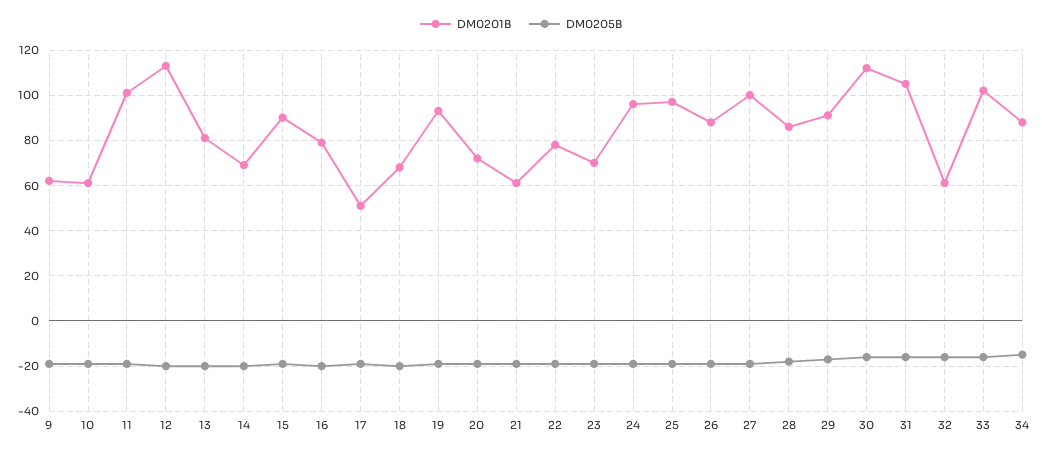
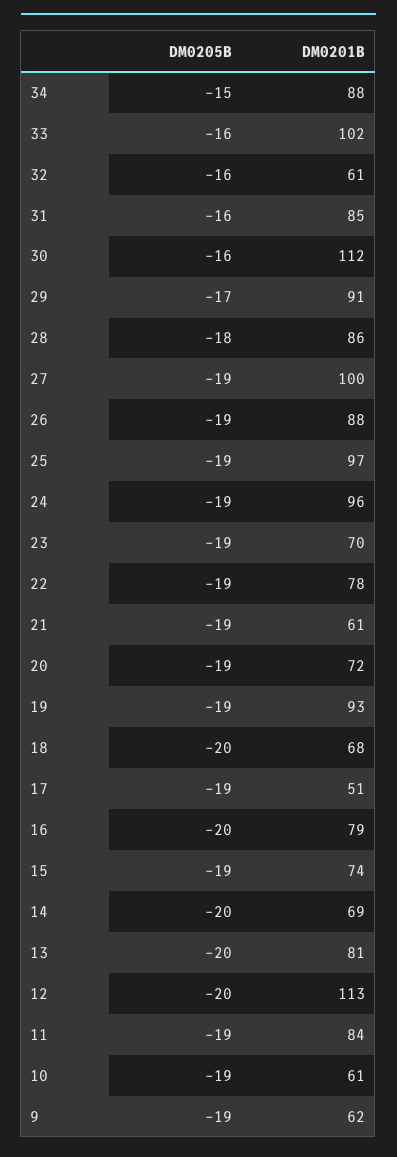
  {
    "DM0201B": {
      "9": 62,
      "10": 61,
-     "11": 100,
+     "11": 84,
      "12": 113,
      "13": 81,
      "14": 69,
-     "15": 90,
+     "15": 74,
      "16": 79,
      "17": 51,
      "18": 68,
      "19": 93,
      "20": 72,
      "21": 61,
      "22": 78,
      "23": 70,
      "24": 96,
      "25": 97,
      "26": 88,
      "27": 100,
      "28": 86,
      "29": 91,
      "30": 112,
-     "31": 105,
+     "31": 85,
      "32": 61,
      "33": 102,
      "34": 88
    },
    "DM0205B": {
      "9": -19,
      "10": -19,
      "11": -19,
      "12": -20,
      "13": -20,
      "14": -20,
      "15": -19,
      "16": -20,
      "17": -19,
      "18": -20,
      "19": -19,
      "20": -19,
      "21": -19,
      "22": -19,
      "23": -19,
      "24": -19,
      "25": -19,
      "26": -19,
      "27": -19,
      "28": -18,
      "29": -17,
      "30": -16,
      "31": -16,
      "32": -16,
      "33": -16,
      "34": -15
    }
  }

